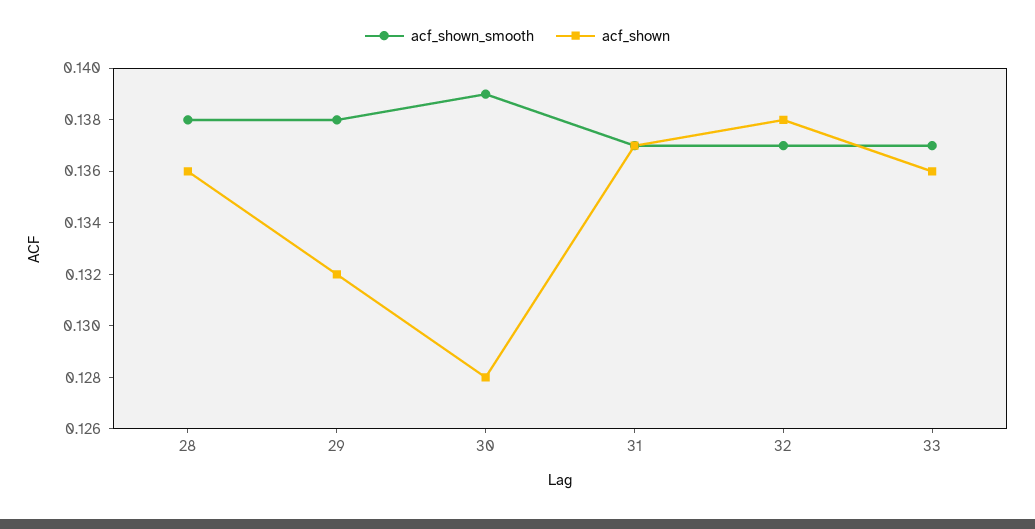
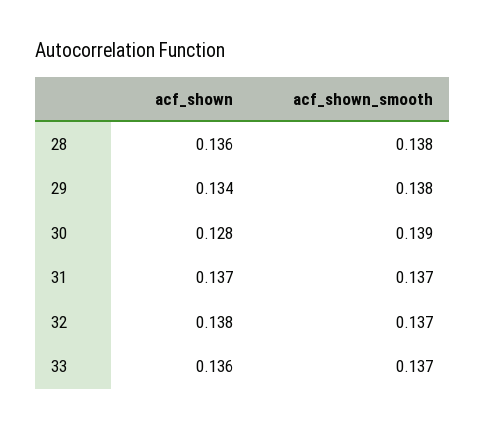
  {
    "acf_shown_smooth": {
      "28": 0.138,
      "29": 0.138,
      "30": 0.139,
      "31": 0.137,
      "32": 0.137,
      "33": 0.137
    },
    "acf_shown": {
      "28": 0.136,
-     "29": 0.132,
+     "29": 0.134,
      "30": 0.128,
      "31": 0.137,
      "32": 0.138,
      "33": 0.136
    }
  }

